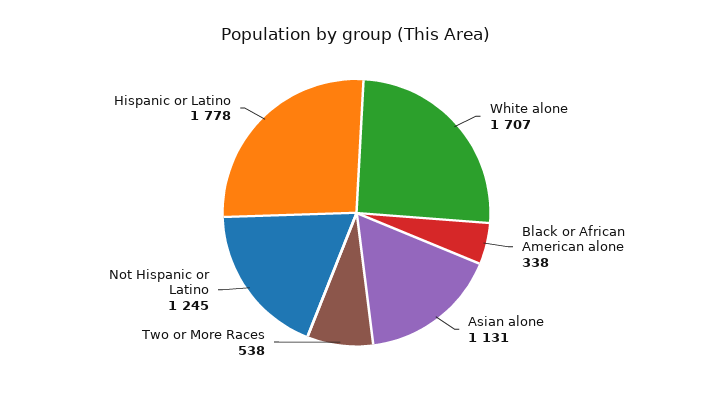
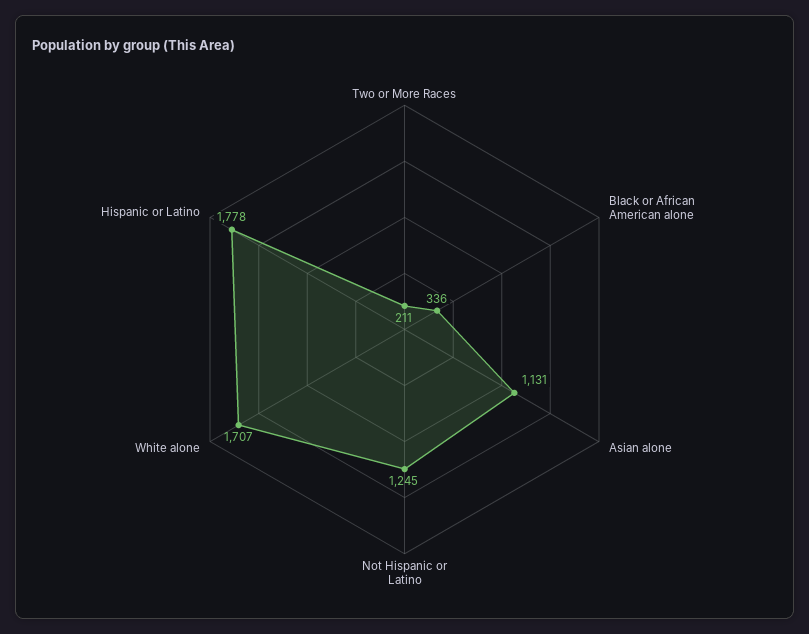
  {
    "White alone": 1707,
-   "Black or African American alone": 338,
+   "Black or African American alone": 336,
    "Asian alone": 1131,
-   "Two or More Races": 538,
+   "Two or More Races": 211,
    "Not Hispanic or Latino": 1245,
    "Hispanic or Latino": 1778
  }

